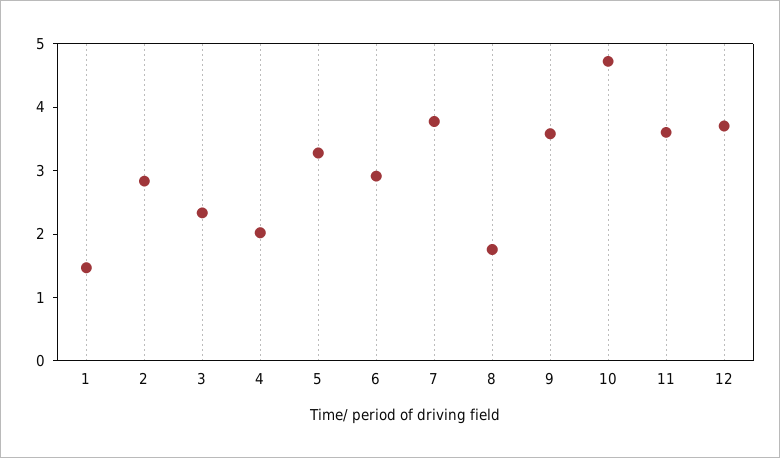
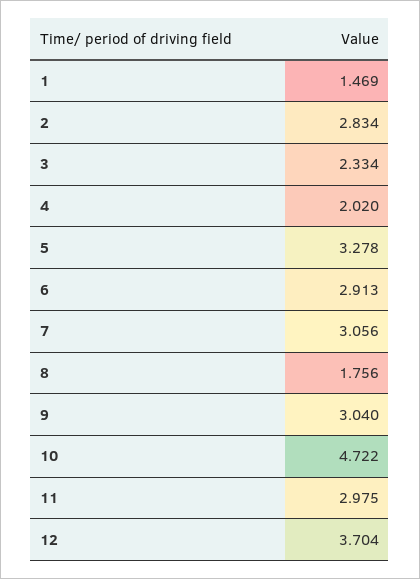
  {
    "1": 1.469,
    "2": 2.834,
    "3": 2.334,
    "4": 2.02,
    "5": 3.278,
    "6": 2.913,
-   "7": 3.8,
+   "7": 3.056,
    "8": 1.756,
-   "9": 3.6,
+   "9": 3.04,
    "10": 4.722,
-   "11": 3.6,
+   "11": 2.975,
    "12": 3.704
  }

